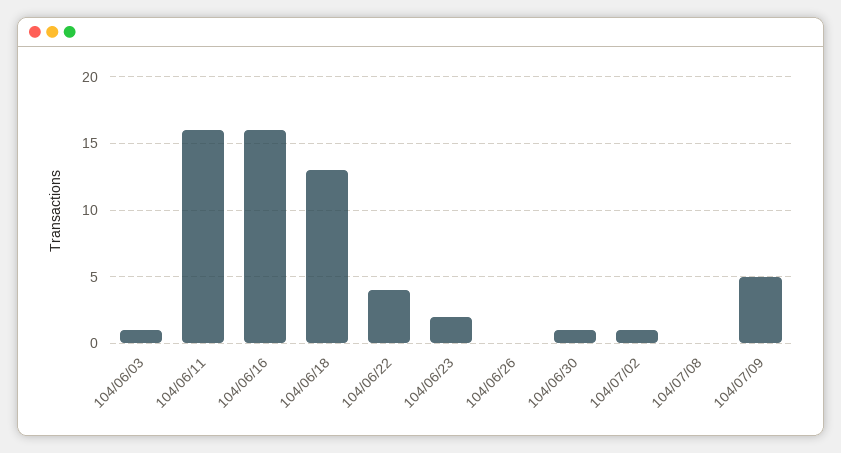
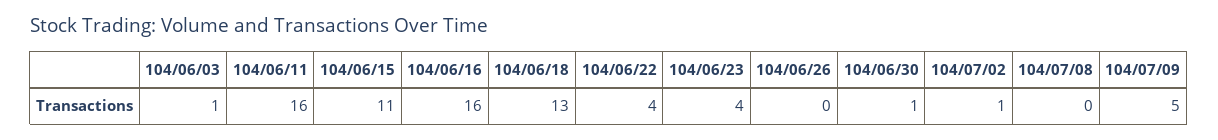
  {
    "104/06/03": 1,
    "104/06/11": 16,
    "104/06/16": 16,
    "104/06/18": 13,
    "104/06/22": 4,
-   "104/06/23": 2,
+   "104/06/23": 4,
    "104/06/26": 0,
    "104/06/30": 1,
    "104/07/02": 1,
    "104/07/08": 0,
-   "104/07/09": 5
+   "104/07/09": 5,
+   "104/06/15": 11
  }

